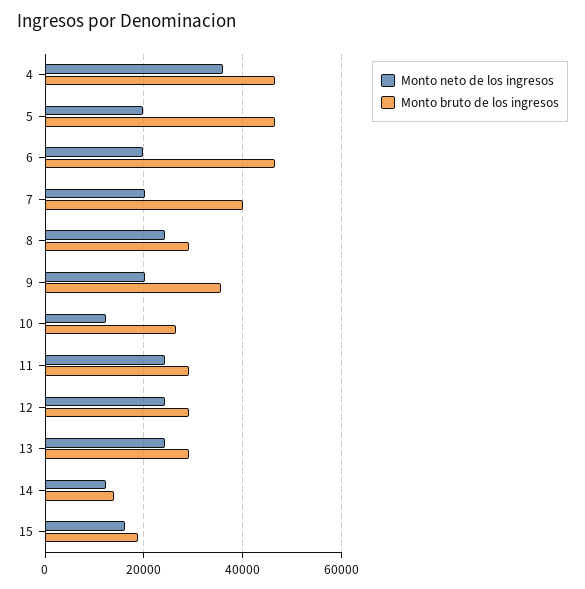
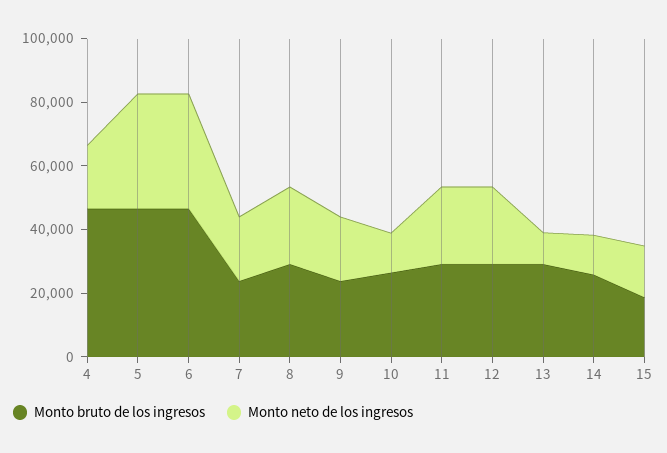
  {
    "Monto neto de los ingresos": {
-     "4": 36000,
+     "4": 20000,
-     "5": 20000,
+     "5": 35000,
-     "6": 20000,
+     "6": 35000,
      "7": 20000,
      "8": 24000,
      "9": 20000,
      "10": 12000,
      "11": 24000,
      "12": 24000,
-     "13": 24000,
+     "13": 10000,
      "14": 12000,
      "15": 16000
    },
    "Monto bruto de los ingresos": {
      "4": 46000,
      "5": 46000,
      "6": 46000,
-     "7": 40000,
+     "7": 25000,
      "8": 30000,
-     "9": 36000,
+     "9": 25000,
      "10": 26000,
      "11": 30000,
      "12": 30000,
      "13": 30000,
-     "14": 14000,
+     "14": 25000,
      "15": 18000
    }
  }

